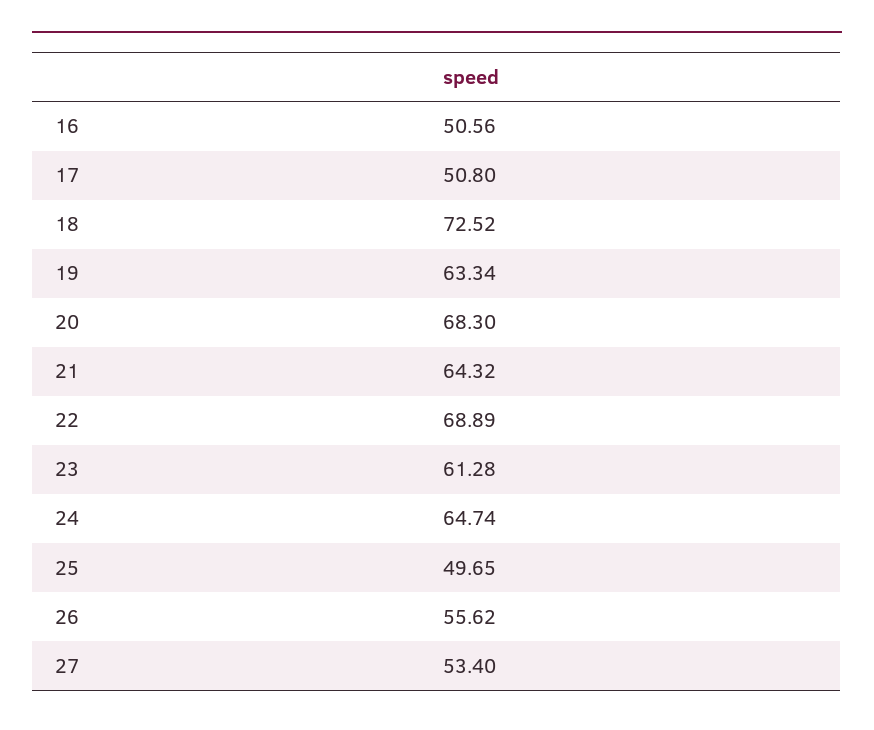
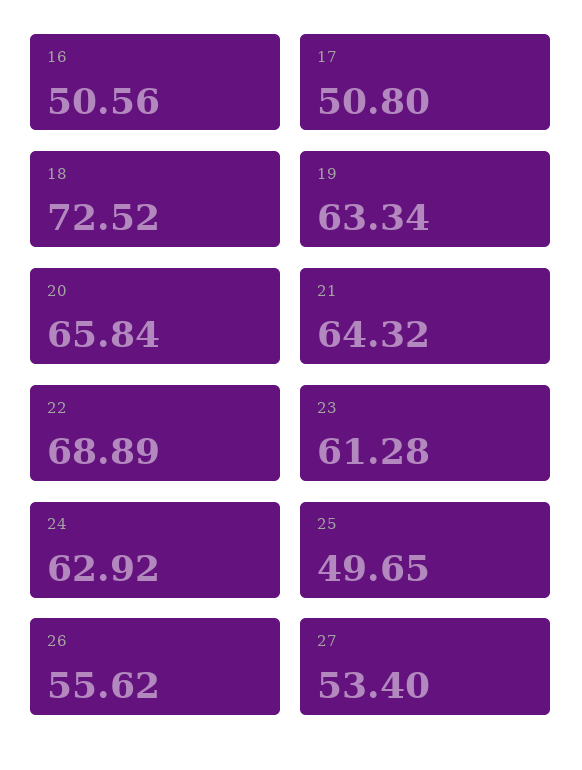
  {
    "16": 50.56,
    "17": 50.8,
    "18": 72.52,
    "19": 63.34,
-   "20": 68.3,
+   "20": 65.84,
    "21": 64.32,
    "22": 68.89,
    "23": 61.28,
-   "24": 64.74,
+   "24": 62.92,
    "25": 49.65,
    "26": 55.62,
    "27": 53.4
  }

